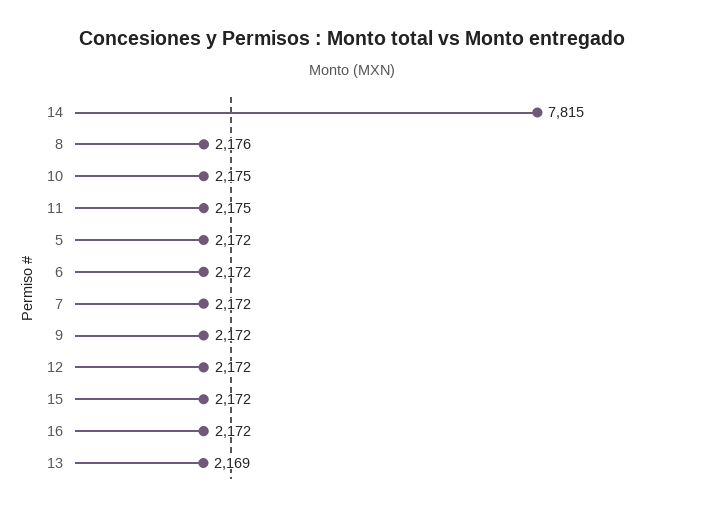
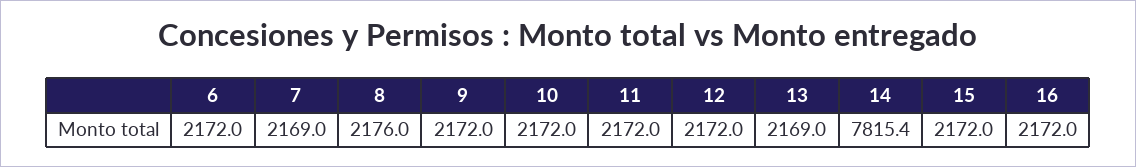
  {
    "14": 7815.4,
    "8": 2176,
-   "10": 2175,
+   "10": 2172,
-   "11": 2175,
+   "11": 2172,
-   "5": 2172,
    "6": 2172,
-   "7": 2172,
+   "7": 2169,
    "9": 2172,
    "12": 2172,
    "15": 2172,
    "16": 2172,
    "13": 2169
  }

